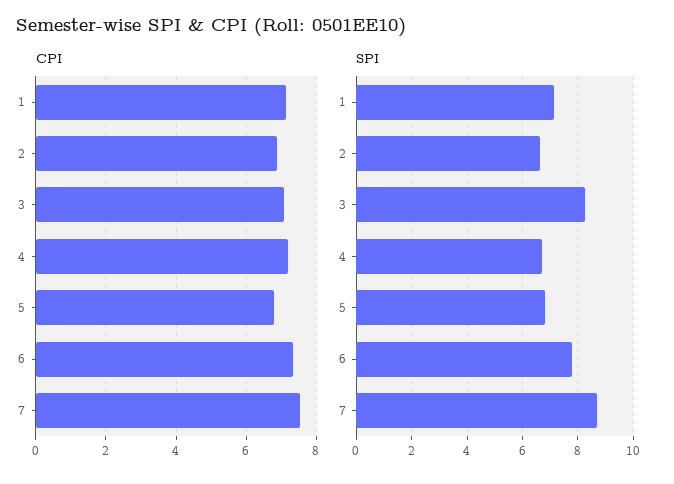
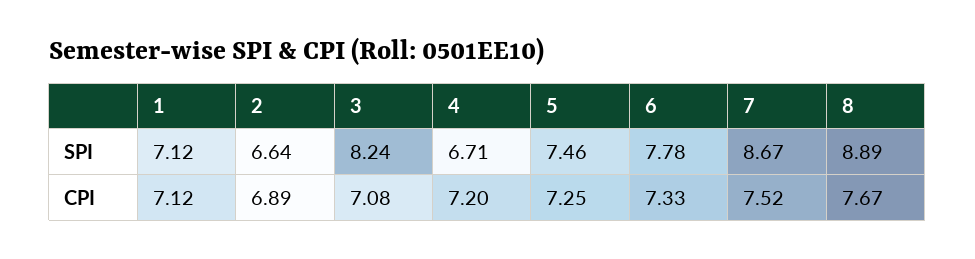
  {
    "CPI": {
      "1": 7.12,
      "2": 6.89,
      "3": 7.08,
      "4": 7.2,
-     "5": 6.8,
+     "5": 7.25,
      "6": 7.33,
-     "7": 7.52
+     "7": 7.52,
+     "8": 7.67
    },
    "SPI": {
      "1": 7.12,
      "2": 6.64,
      "3": 8.24,
      "4": 6.71,
-     "5": 6.75,
+     "5": 7.46,
      "6": 7.78,
-     "7": 8.67
+     "7": 8.67,
+     "8": 8.89
    }
  }

